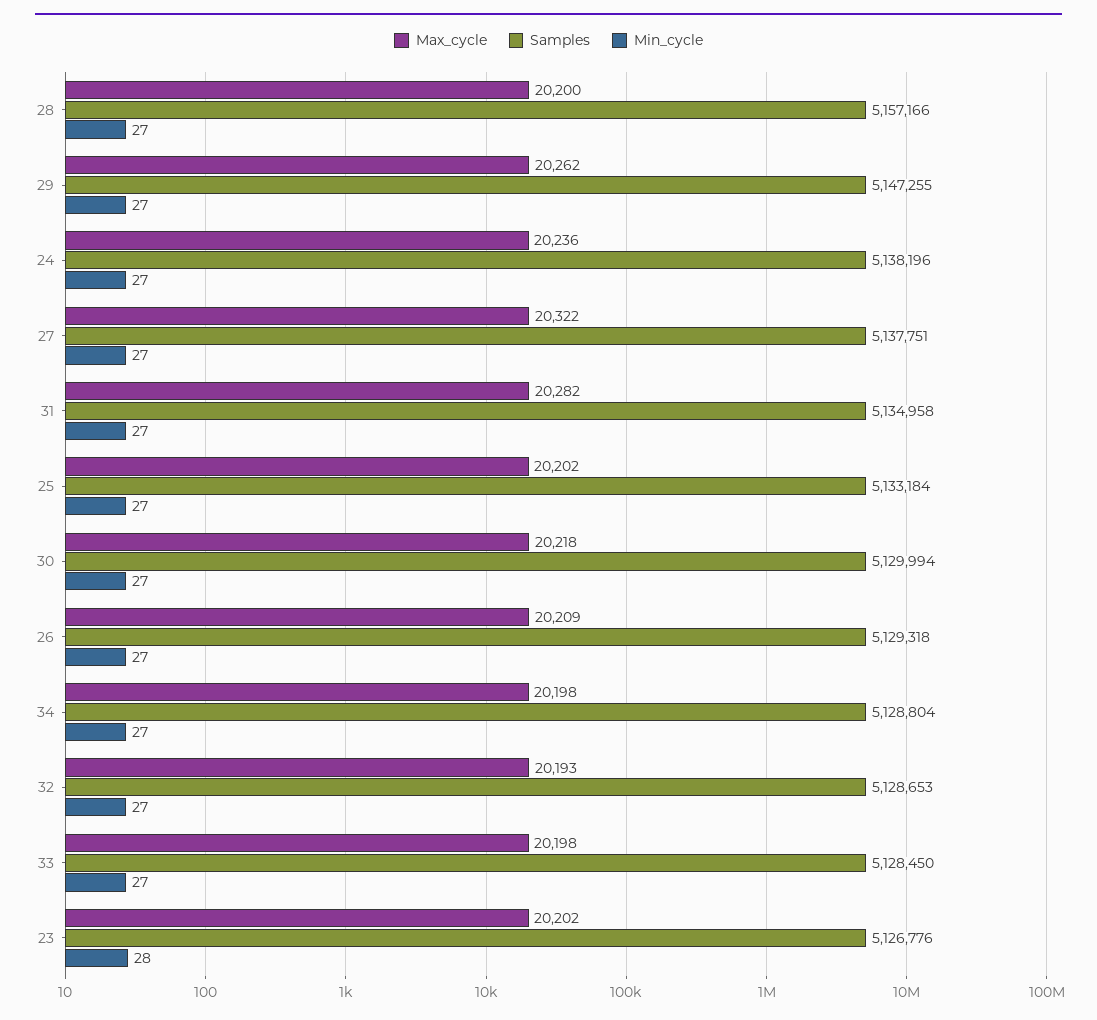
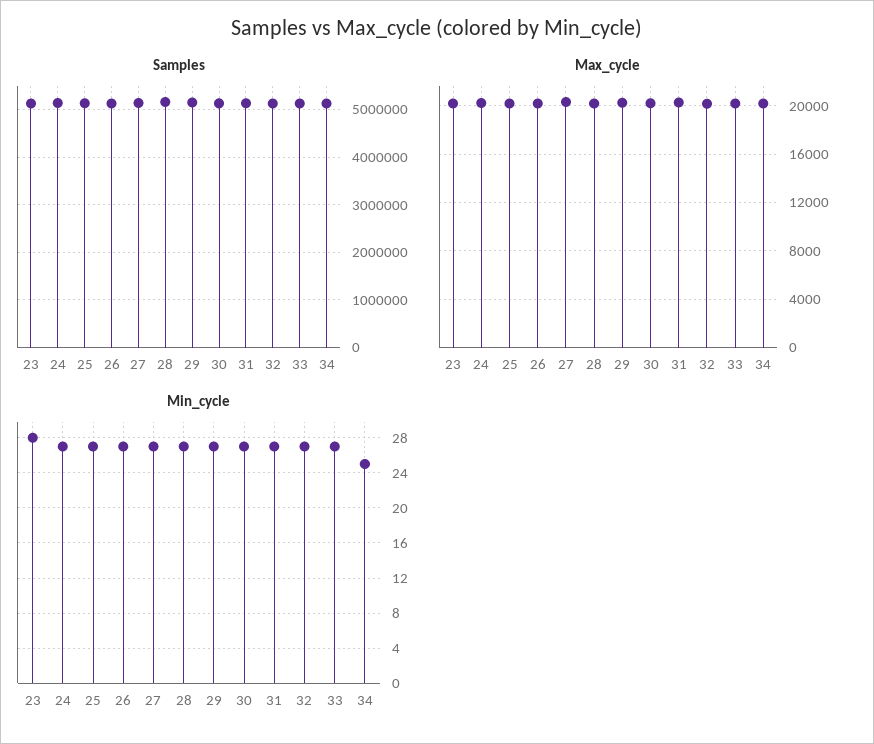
  {
    "Max_cycle": {
      "28": 20200,
      "29": 20262,
      "24": 20236,
      "27": 20322,
      "31": 20282,
      "25": 20202,
      "30": 20218,
      "26": 20209,
      "34": 20198,
      "32": 20193,
      "33": 20198,
      "23": 20202
    },
    "Samples": {
      "28": 5157166,
      "29": 5147255,
      "24": 5138196,
      "27": 5137751,
      "31": 5134958,
      "25": 5133184,
      "30": 5129994,
      "26": 5129318,
      "34": 5128804,
      "32": 5128653,
      "33": 5128450,
      "23": 5126776
    },
    "Min_cycle": {
      "28": 27,
      "29": 27,
      "24": 27,
      "27": 27,
      "31": 27,
      "25": 27,
      "30": 27,
      "26": 27,
-     "34": 27,
+     "34": 25,
      "32": 27,
      "33": 27,
      "23": 28
    }
  }

